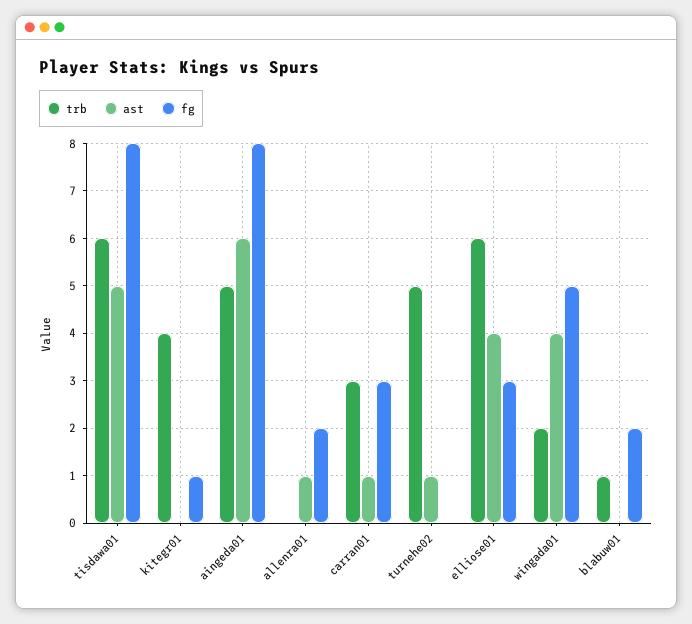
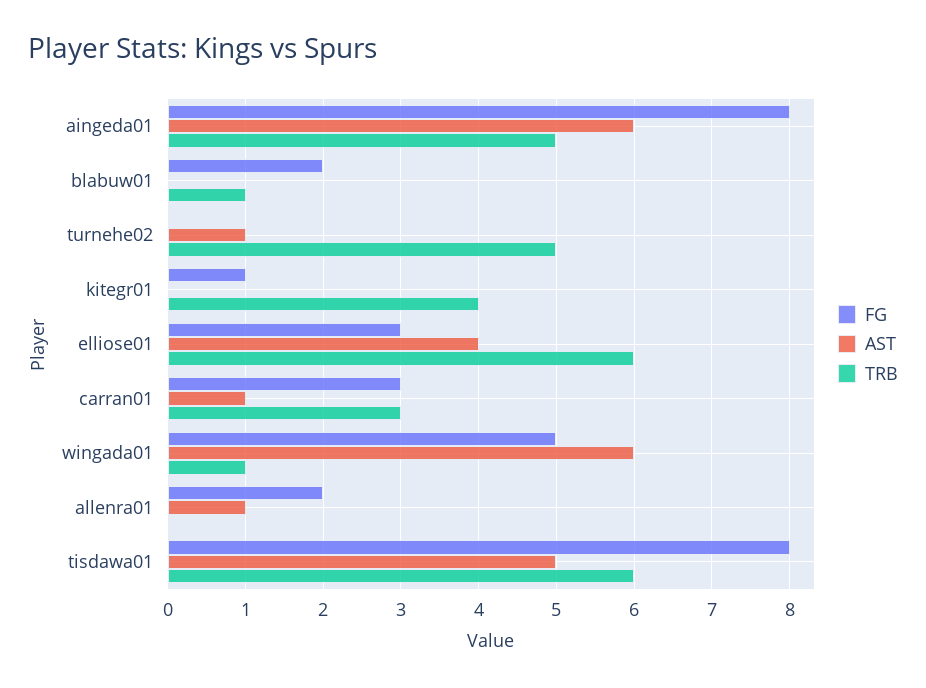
  {
    "trb": {
      "tisdawa01": 6,
      "kitegr01": 4,
      "aingeda01": 5,
      "allenra01": 0,
      "carran01": 3,
      "turnehe02": 5,
      "elliose01": 6,
-     "wingada01": 2,
+     "wingada01": 1,
      "blabuw01": 1
    },
    "ast": {
      "tisdawa01": 5,
      "kitegr01": 0,
      "aingeda01": 6,
      "allenra01": 1,
      "carran01": 1,
      "turnehe02": 1,
      "elliose01": 4,
-     "wingada01": 4,
+     "wingada01": 6,
      "blabuw01": 0
    },
    "fg": {
      "tisdawa01": 8,
      "kitegr01": 1,
      "aingeda01": 8,
      "allenra01": 2,
      "carran01": 3,
      "turnehe02": 0,
      "elliose01": 3,
      "wingada01": 5,
      "blabuw01": 2
    }
  }

